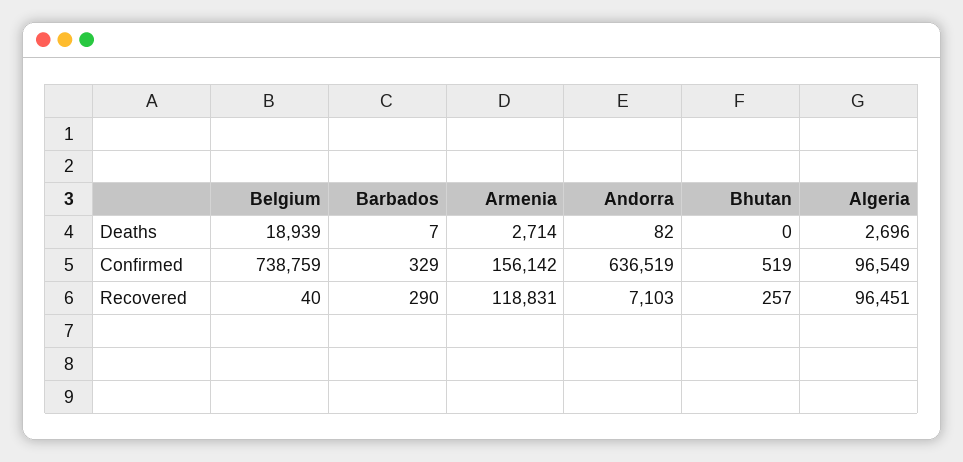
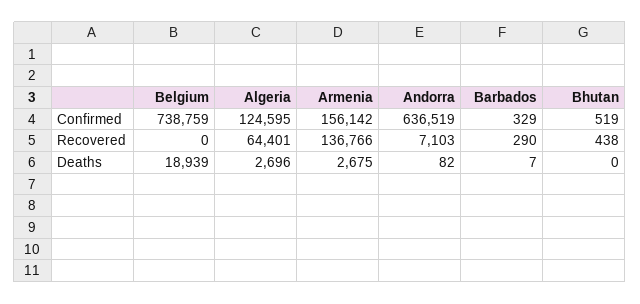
  {
    "Belgium": {
      "Deaths": 18939,
      "Confirmed": 738759,
-     "Recovered": 40
+     "Recovered": 0
    },
    "Barbados": {
      "Deaths": 7,
      "Confirmed": 329,
      "Recovered": 290
    },
    "Armenia": {
-     "Deaths": 2714,
+     "Deaths": 2675,
      "Confirmed": 156142,
-     "Recovered": 118831
+     "Recovered": 136766
    },
    "Andorra": {
      "Deaths": 82,
      "Confirmed": 636519,
      "Recovered": 7103
    },
    "Bhutan": {
      "Deaths": 0,
      "Confirmed": 519,
-     "Recovered": 257
+     "Recovered": 438
    },
    "Algeria": {
      "Deaths": 2696,
-     "Confirmed": 96549,
+     "Confirmed": 124595,
-     "Recovered": 96451
+     "Recovered": 64401
    }
  }

